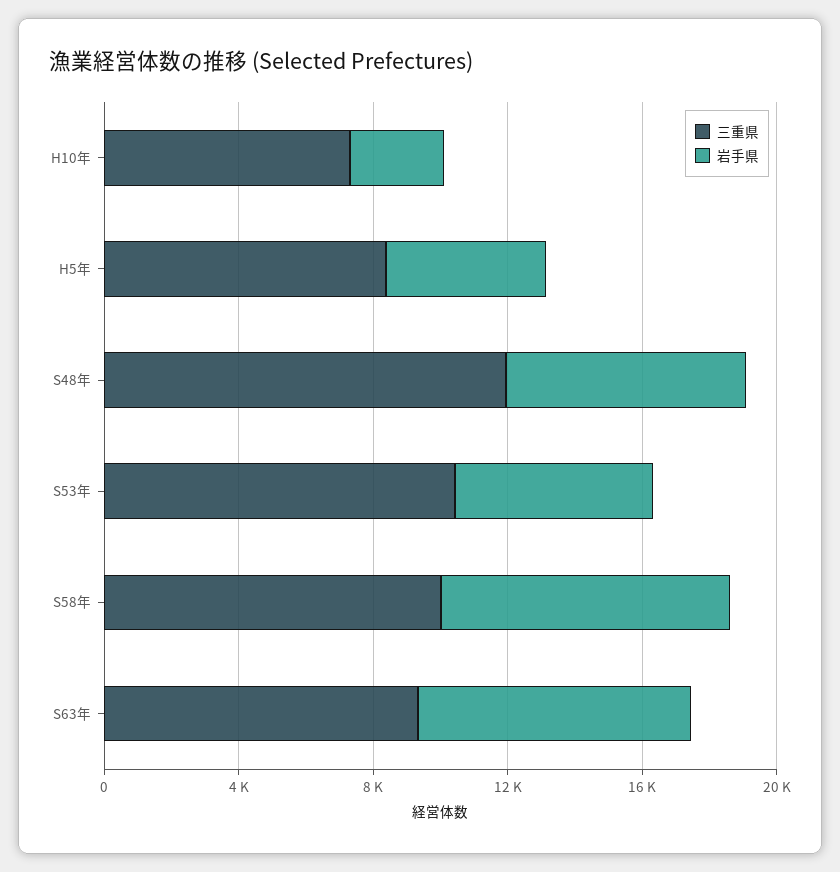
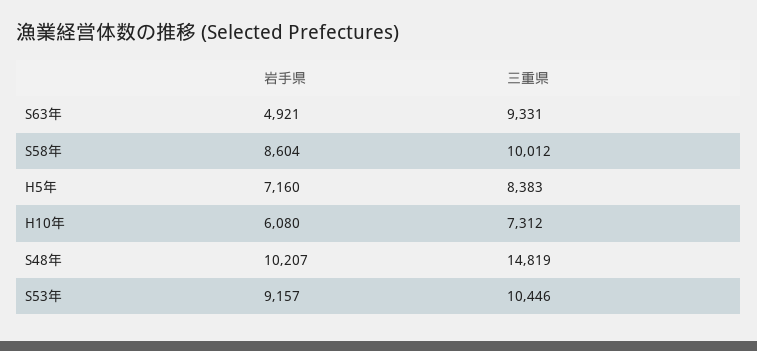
  {
    "三重県": {
      "H10年": 7312,
      "H5年": 8383,
-     "S48年": 12000,
+     "S48年": 14819,
      "S53年": 10446,
      "S58年": 10012,
      "S63年": 9331
    },
    "岩手県": {
-     "H10年": 3000,
+     "H10年": 6080,
-     "H5年": 5000,
+     "H5年": 7160,
-     "S48年": 7000,
+     "S48年": 10207,
-     "S53年": 6000,
+     "S53年": 9157,
      "S58年": 8604,
-     "S63年": 8000
+     "S63年": 4921
    }
  }

